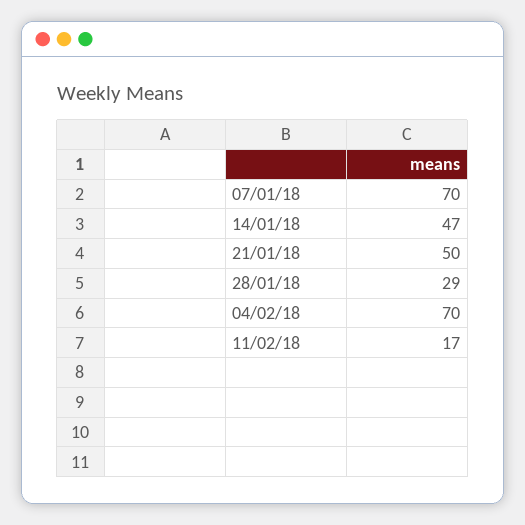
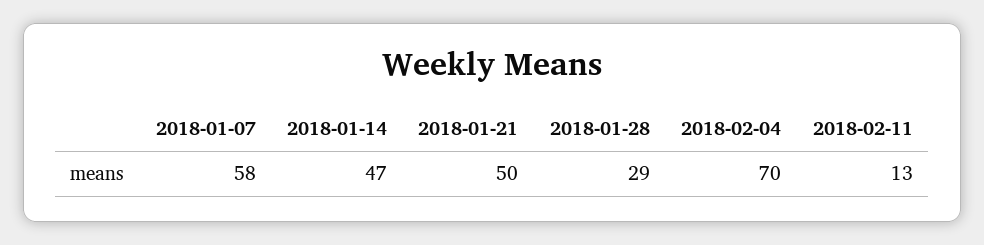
  {
-   "07/01/18": 70,
+   "07/01/18": 58,
    "14/01/18": 47,
    "21/01/18": 50,
    "28/01/18": 29,
    "04/02/18": 70,
-   "11/02/18": 17
+   "11/02/18": 13
  }

